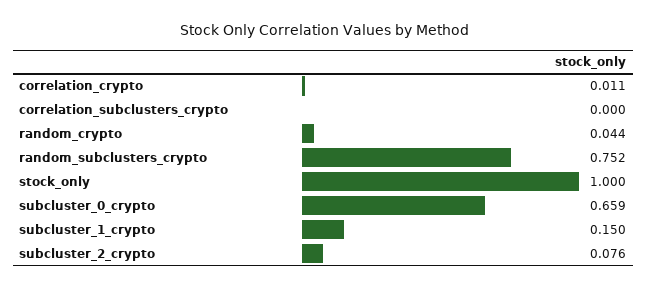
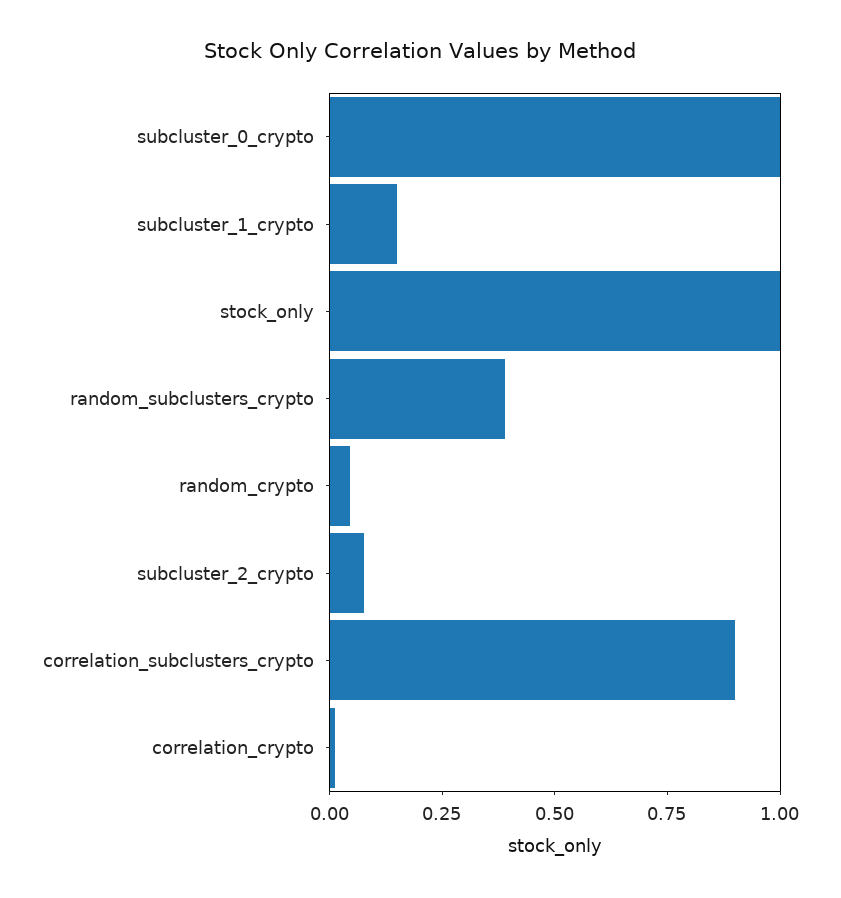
  {
    "correlation_crypto": 0.011,
-   "correlation_subclusters_crypto": 0,
+   "correlation_subclusters_crypto": 0.9,
    "random_crypto": 0.044,
-   "random_subclusters_crypto": 0.752,
+   "random_subclusters_crypto": 0.4,
    "stock_only": 1,
-   "subcluster_0_crypto": 0.659,
+   "subcluster_0_crypto": 1,
    "subcluster_1_crypto": 0.15,
    "subcluster_2_crypto": 0.076
  }

